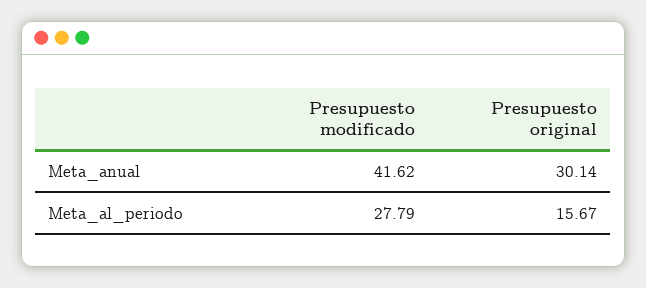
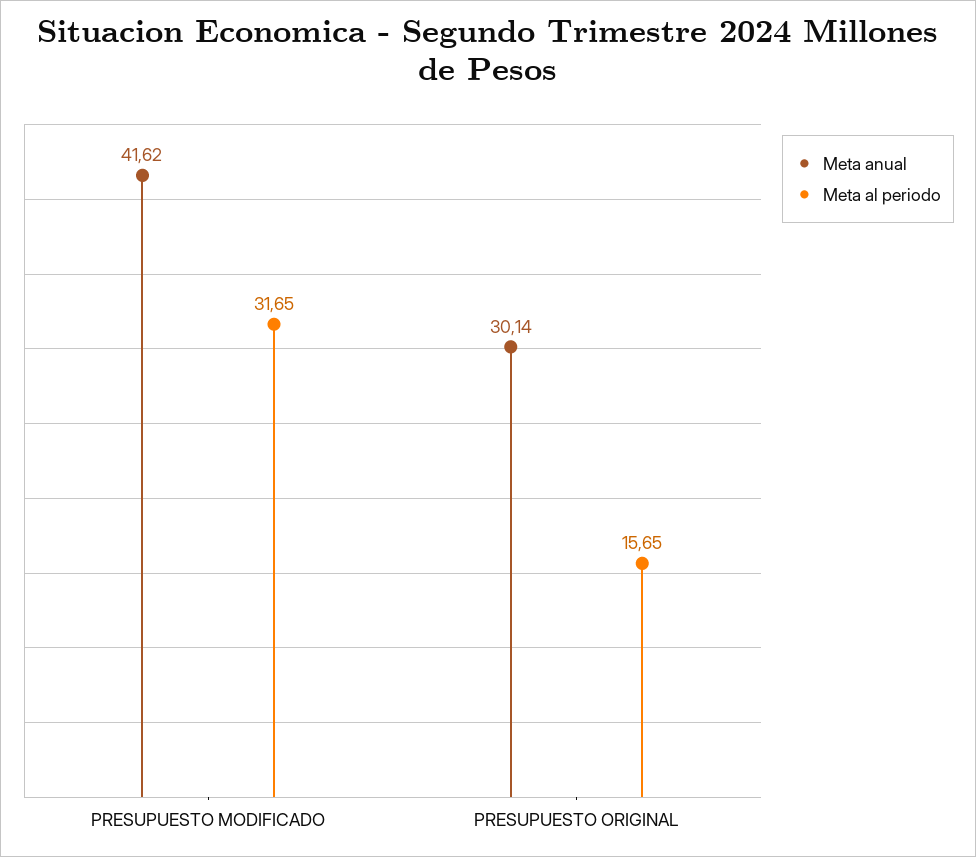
  {
    "Meta_anual": {
      "Presupuesto modificado": 41.62,
      "Presupuesto original": 30.14
    },
    "Meta_al_periodo": {
-     "Presupuesto modificado": 27.79,
+     "Presupuesto modificado": 31.65,
-     "Presupuesto original": 15.67
+     "Presupuesto original": 15.65
    }
  }

